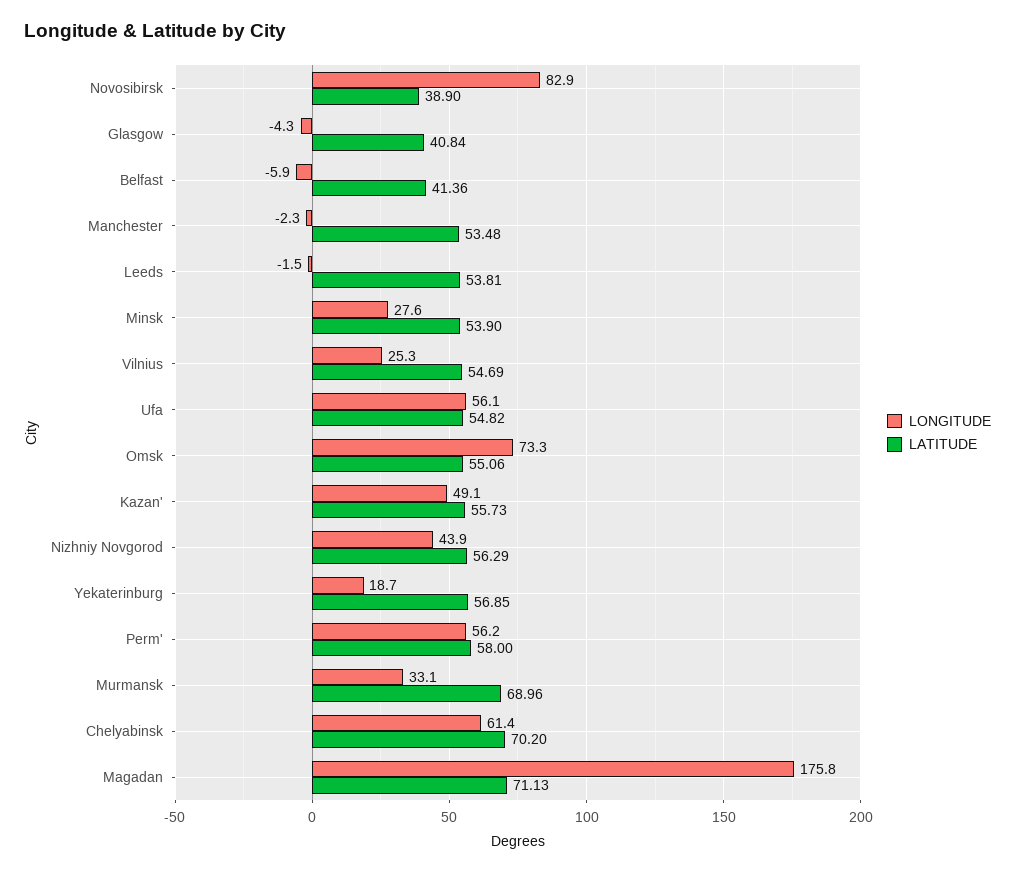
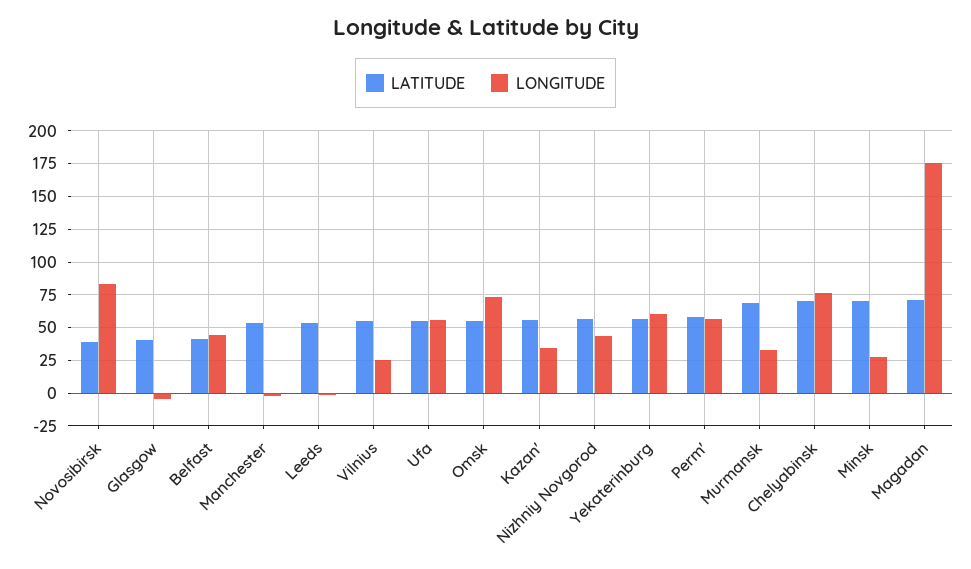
  {
    "LONGITUDE": {
      "Novosibirsk": 82.9,
      "Glasgow": -4.3,
-     "Belfast": -5.9,
+     "Belfast": 45,
      "Manchester": -2.3,
      "Leeds": -1.5,
      "Minsk": 27.6,
      "Vilnius": 25.3,
      "Ufa": 56.1,
      "Omsk": 73.3,
-     "Kazan'": 49.1,
+     "Kazan'": 35,
      "Nizhniy Novgorod": 43.9,
-     "Yekaterinburg": 18.7,
+     "Yekaterinburg": 60,
      "Perm'": 56.2,
      "Murmansk": 33.1,
-     "Chelyabinsk": 61.4,
+     "Chelyabinsk": 75,
      "Magadan": 175.8
    },
    "LATITUDE": {
      "Novosibirsk": 38.9,
      "Glasgow": 40.84,
      "Belfast": 41.36,
      "Manchester": 53.48,
      "Leeds": 53.81,
-     "Minsk": 53.9,
+     "Minsk": 70,
      "Vilnius": 54.69,
      "Ufa": 54.82,
      "Omsk": 55.06,
      "Kazan'": 55.73,
      "Nizhniy Novgorod": 56.29,
      "Yekaterinburg": 56.85,
      "Perm'": 58,
      "Murmansk": 68.96,
      "Chelyabinsk": 70.2,
      "Magadan": 71.13
    }
  }

